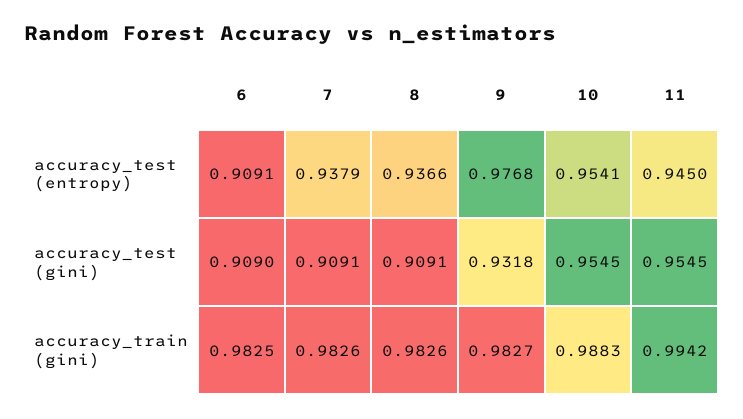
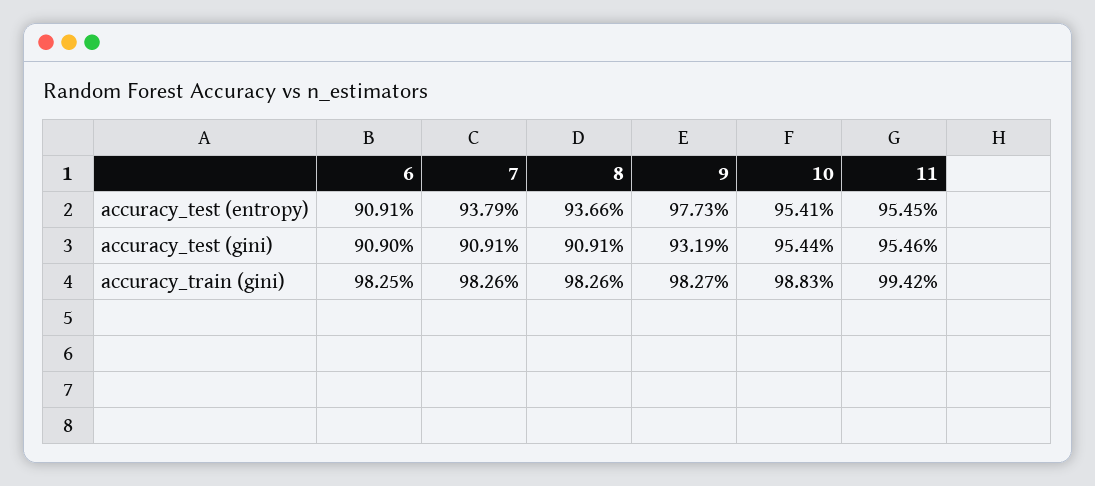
  {
    "6": {
      "accuracy_test (entropy)": 0.9091,
      "accuracy_test (gini)": 0.909,
      "accuracy_train (gini)": 0.9825
    },
    "7": {
      "accuracy_test (entropy)": 0.9379,
      "accuracy_test (gini)": 0.9091,
      "accuracy_train (gini)": 0.9826
    },
    "8": {
      "accuracy_test (entropy)": 0.9366,
      "accuracy_test (gini)": 0.9091,
      "accuracy_train (gini)": 0.9826
    },
    "9": {
-     "accuracy_test (entropy)": 0.9768,
+     "accuracy_test (entropy)": 0.9773,
-     "accuracy_test (gini)": 0.9318,
+     "accuracy_test (gini)": 0.9319,
      "accuracy_train (gini)": 0.9827
    },
    "10": {
      "accuracy_test (entropy)": 0.9541,
-     "accuracy_test (gini)": 0.9545,
+     "accuracy_test (gini)": 0.9544,
      "accuracy_train (gini)": 0.9883
    },
    "11": {
-     "accuracy_test (entropy)": 0.945,
+     "accuracy_test (entropy)": 0.9545,
-     "accuracy_test (gini)": 0.9545,
+     "accuracy_test (gini)": 0.9546,
      "accuracy_train (gini)": 0.9942
    }
  }

